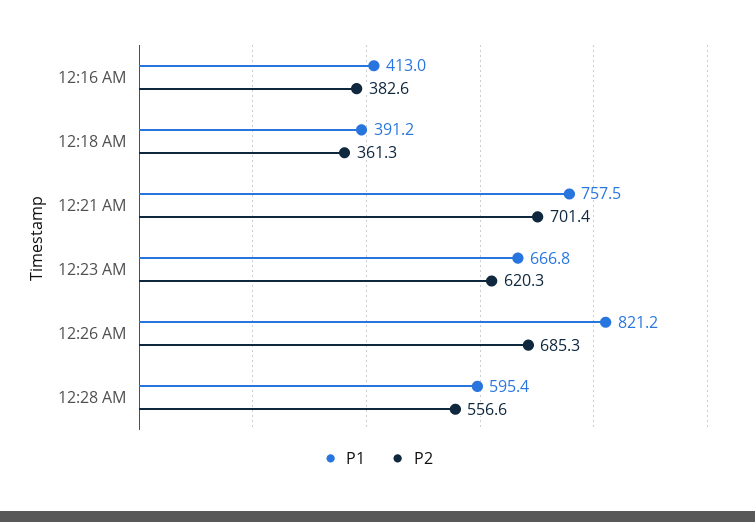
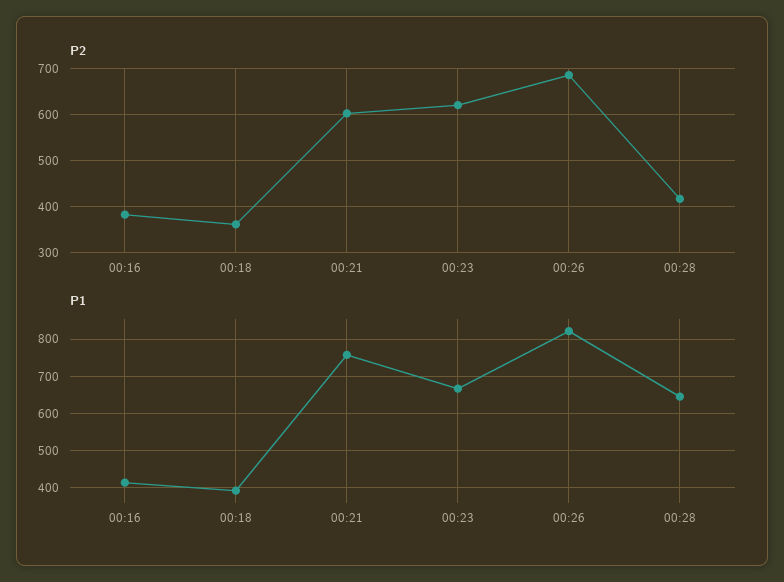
  {
    "P1": {
      "12:16 AM": 413,
      "12:18 AM": 391.2,
      "12:21 AM": 757.5,
      "12:23 AM": 666.8,
      "12:26 AM": 821.2,
-     "12:28 AM": 595.4
+     "12:28 AM": 640
    },
    "P2": {
      "12:16 AM": 382.6,
      "12:18 AM": 361.3,
-     "12:21 AM": 701.4,
+     "12:21 AM": 600,
      "12:23 AM": 620.3,
      "12:26 AM": 685.3,
-     "12:28 AM": 556.6
+     "12:28 AM": 420
    }
  }

